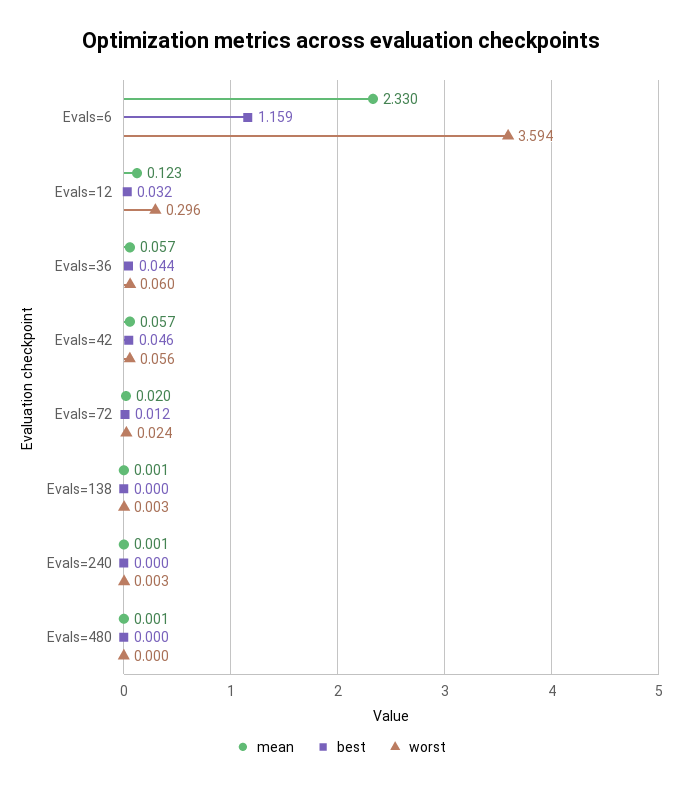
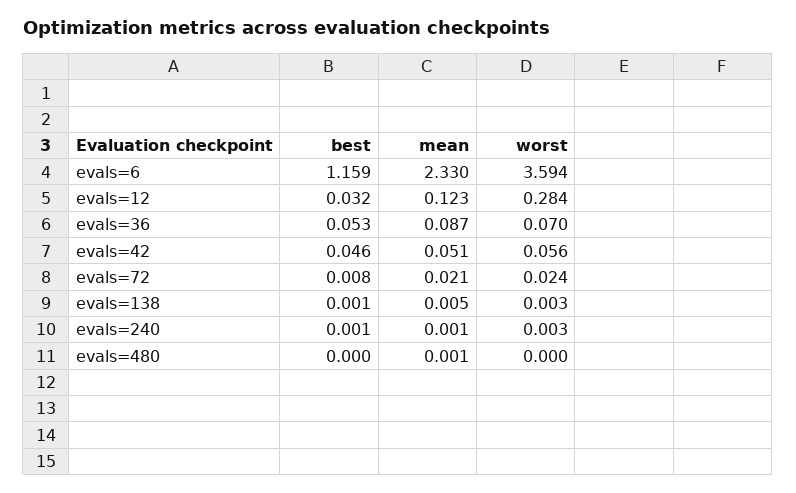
  {
    "mean": {
      "Evals=6": 2.33,
      "Evals=12": 0.123,
-     "Evals=36": 0.057,
+     "Evals=36": 0.087,
-     "Evals=42": 0.057,
+     "Evals=42": 0.051,
-     "Evals=72": 0.02,
+     "Evals=72": 0.021,
-     "Evals=138": 0.001,
+     "Evals=138": 0.005,
      "Evals=240": 0.001,
      "Evals=480": 0.001
    },
    "best": {
      "Evals=6": 1.159,
      "Evals=12": 0.032,
-     "Evals=36": 0.044,
+     "Evals=36": 0.053,
      "Evals=42": 0.046,
-     "Evals=72": 0.012,
+     "Evals=72": 0.008,
-     "Evals=138": 0,
+     "Evals=138": 0.001,
-     "Evals=240": 0,
+     "Evals=240": 0.001,
      "Evals=480": 0
    },
    "worst": {
      "Evals=6": 3.594,
-     "Evals=12": 0.296,
+     "Evals=12": 0.284,
-     "Evals=36": 0.06,
+     "Evals=36": 0.07,
      "Evals=42": 0.056,
      "Evals=72": 0.024,
      "Evals=138": 0.003,
      "Evals=240": 0.003,
      "Evals=480": 0
    }
  }

